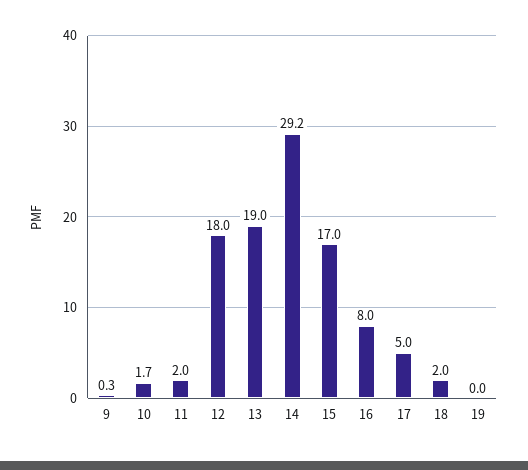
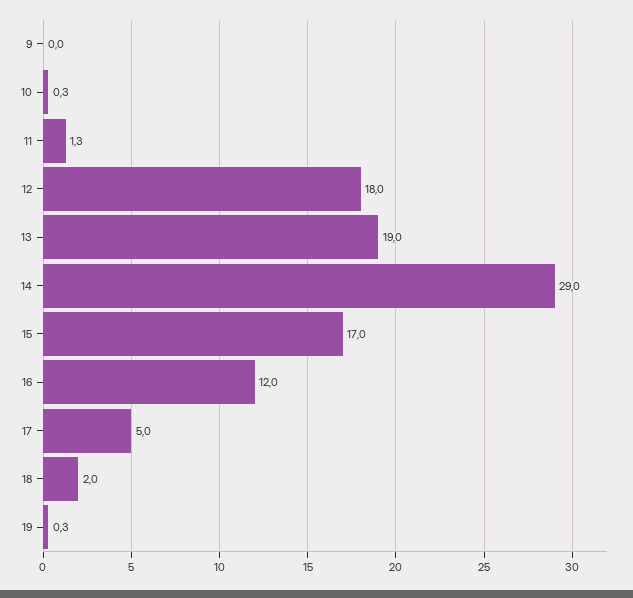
  {
-   "9": 0.3,
+   "9": 0,
-   "10": 1.7,
+   "10": 0.3,
-   "11": 2,
+   "11": 1.3,
    "12": 18,
    "13": 19,
-   "14": 29.2,
+   "14": 29,
    "15": 17,
-   "16": 8,
+   "16": 12,
    "17": 5,
    "18": 2,
-   "19": 0
+   "19": 0.3
  }

